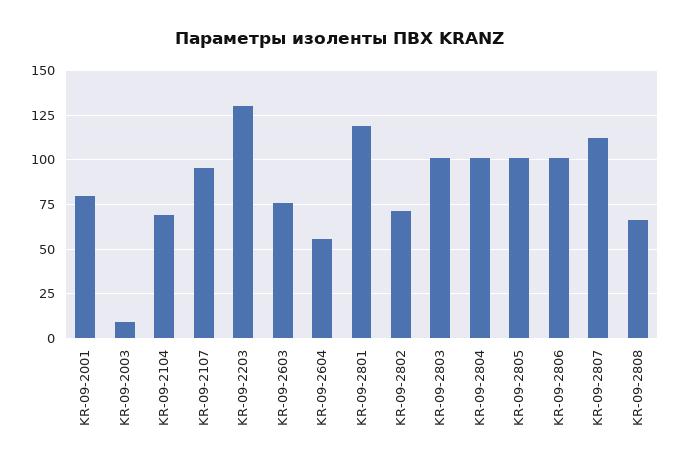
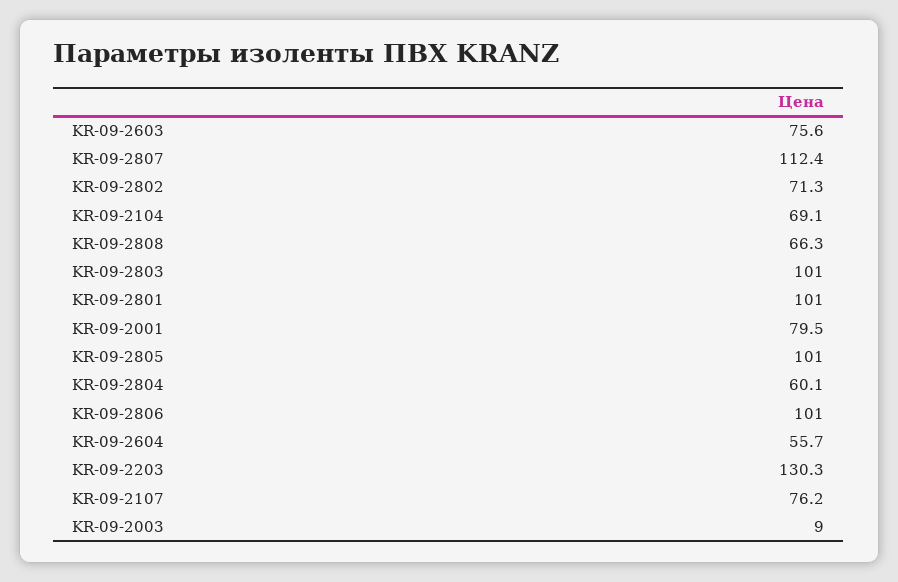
  {
    "KR-09-2001": 79.5,
    "KR-09-2003": 9,
    "KR-09-2104": 69.1,
-   "KR-09-2107": 95,
+   "KR-09-2107": 76.2,
    "KR-09-2203": 130.3,
    "KR-09-2603": 75.6,
    "KR-09-2604": 55.7,
-   "KR-09-2801": 120,
+   "KR-09-2801": 101,
    "KR-09-2802": 71.3,
    "KR-09-2803": 101,
-   "KR-09-2804": 100,
+   "KR-09-2804": 60.1,
    "KR-09-2805": 101,
    "KR-09-2806": 101,
    "KR-09-2807": 112.4,
    "KR-09-2808": 66.3
  }

